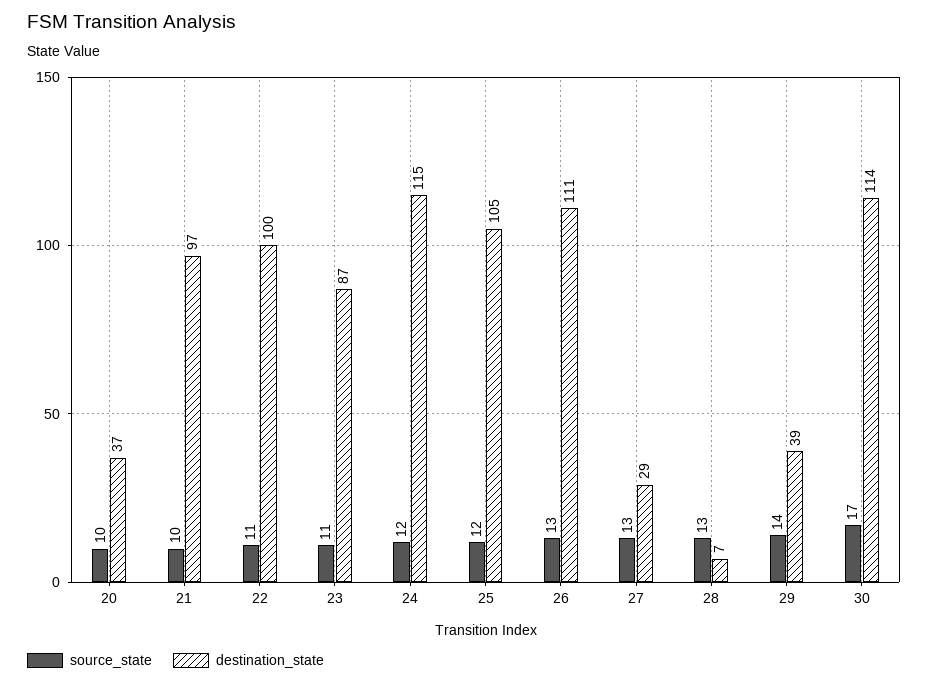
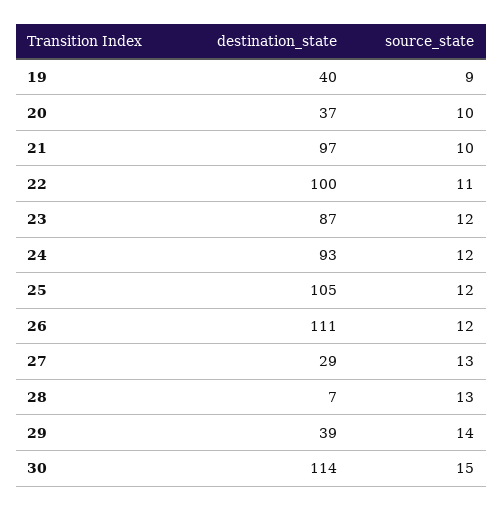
  {
    "source_state": {
      "20": 10,
      "21": 10,
      "22": 11,
-     "23": 11,
+     "23": 12,
      "24": 12,
      "25": 12,
-     "26": 13,
+     "26": 12,
      "27": 13,
      "28": 13,
      "29": 14,
-     "30": 17
+     "30": 15,
+     "19": 9
    },
    "destination_state": {
      "20": 37,
      "21": 97,
      "22": 100,
      "23": 87,
-     "24": 115,
+     "24": 93,
      "25": 105,
      "26": 111,
      "27": 29,
      "28": 7,
      "29": 39,
-     "30": 114
+     "30": 114,
+     "19": 40
    }
  }

